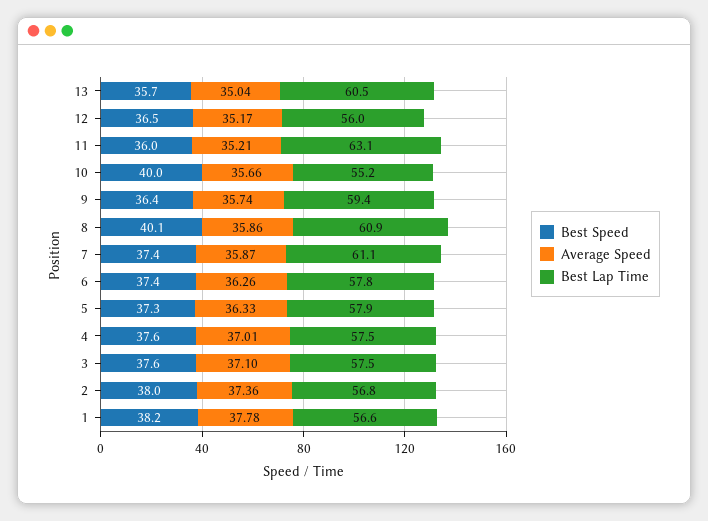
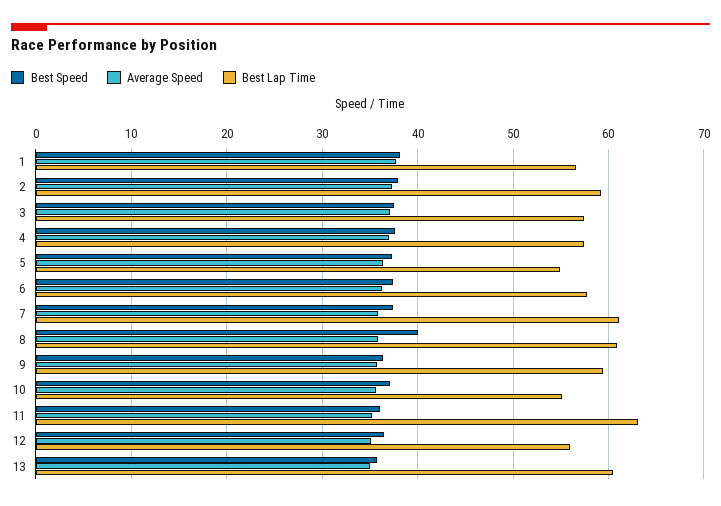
  {
    "Best Speed": {
      "13": 35.7,
      "12": 36.5,
      "11": 36,
-     "10": 40,
+     "10": 37,
      "9": 36.4,
      "8": 40.1,
      "7": 37.4,
      "6": 37.4,
      "5": 37.3,
      "4": 37.6,
      "3": 37.6,
      "2": 38,
      "1": 38.2
    },
    "Average Speed": {
      "13": 35.04,
      "12": 35.17,
      "11": 35.21,
      "10": 35.66,
      "9": 35.74,
      "8": 35.86,
      "7": 35.87,
      "6": 36.26,
      "5": 36.33,
      "4": 37.01,
      "3": 37.1,
      "2": 37.36,
      "1": 37.78
    },
    "Best Lap Time": {
      "13": 60.5,
      "12": 56,
      "11": 63.1,
      "10": 55.2,
      "9": 59.4,
      "8": 60.9,
      "7": 61.1,
      "6": 57.8,
-     "5": 57.9,
+     "5": 55,
      "4": 57.5,
      "3": 57.5,
-     "2": 56.8,
+     "2": 59,
      "1": 56.6
    }
  }

